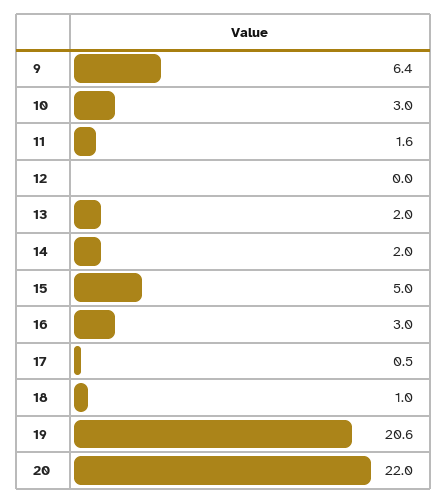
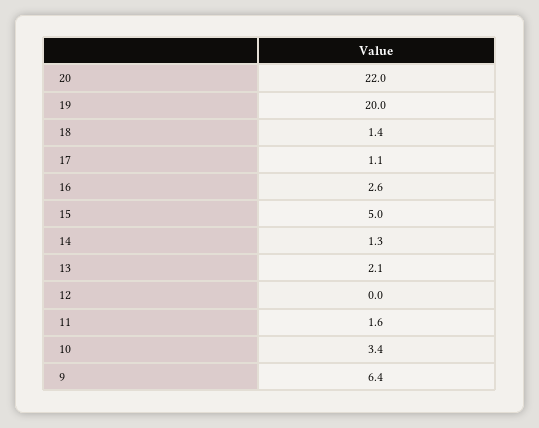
  {
    "9": 6.4,
-   "10": 3,
+   "10": 3.4,
    "11": 1.6,
    "12": 0,
-   "13": 2,
+   "13": 2.1,
-   "14": 2,
+   "14": 1.3,
    "15": 5,
-   "16": 3,
+   "16": 2.6,
-   "17": 0.5,
+   "17": 1.1,
-   "18": 1,
+   "18": 1.4,
-   "19": 20.6,
+   "19": 20,
    "20": 22
  }

